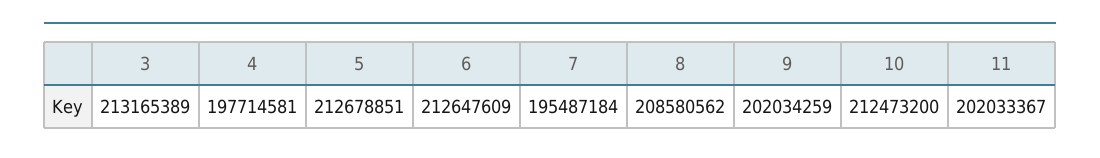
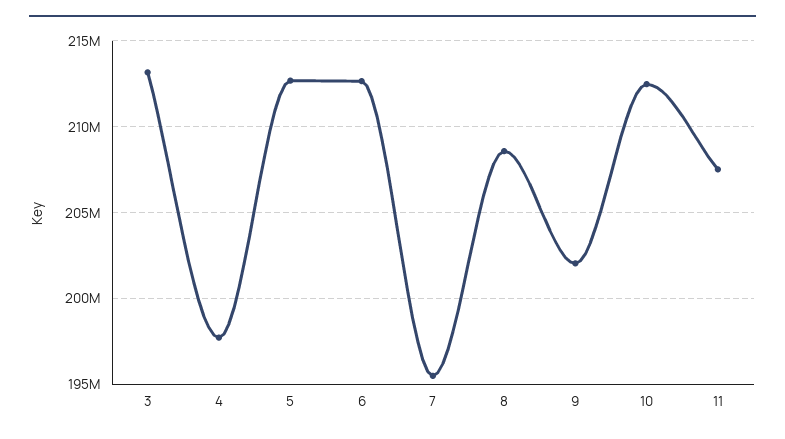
  {
    "3": 213165389,
    "4": 197714581,
    "5": 212678851,
    "6": 212647609,
    "7": 195487184,
    "8": 208580562,
    "9": 202034259,
    "10": 212473200,
-   "11": 202033367
+   "11": 207500000
  }

